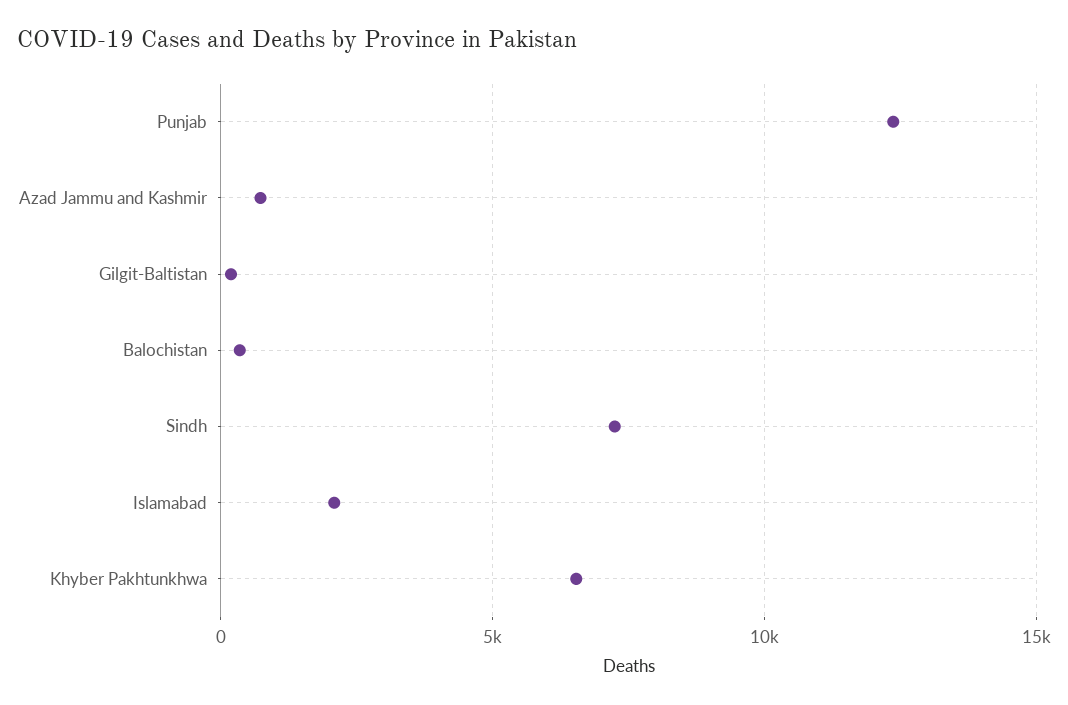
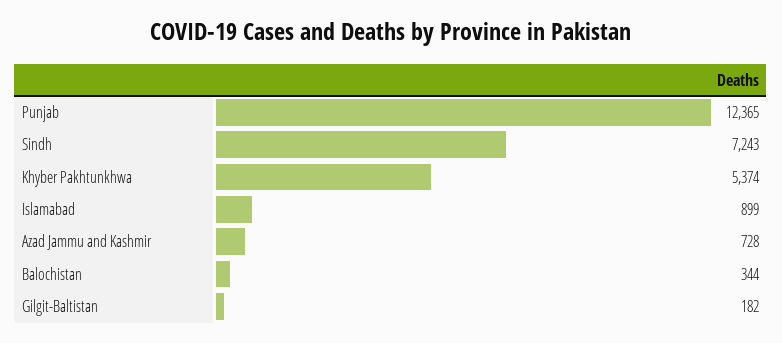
  {
    "Punjab": 12365,
    "Azad Jammu and Kashmir": 728,
    "Gilgit-Baltistan": 182,
    "Balochistan": 344,
    "Sindh": 7243,
-   "Islamabad": 2000,
+   "Islamabad": 899,
-   "Khyber Pakhtunkhwa": 6500
+   "Khyber Pakhtunkhwa": 5374
  }

